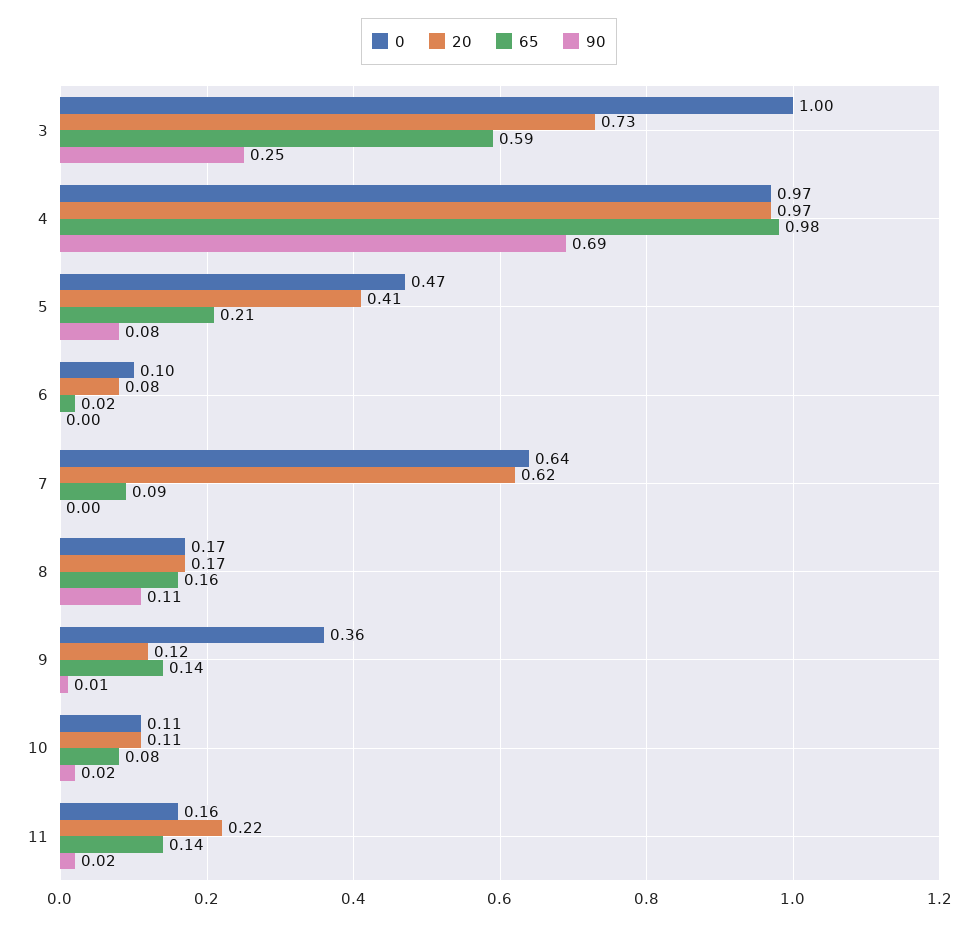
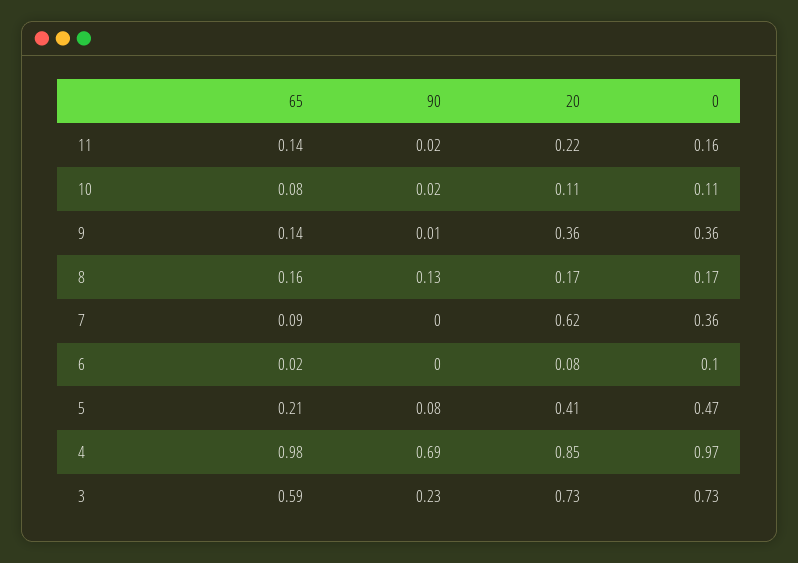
  {
    "0": {
-     "3": 1,
+     "3": 0.73,
      "4": 0.97,
      "5": 0.47,
      "6": 0.1,
-     "7": 0.64,
+     "7": 0.36,
      "8": 0.17,
      "9": 0.36,
      "10": 0.11,
      "11": 0.16
    },
    "20": {
      "3": 0.73,
-     "4": 0.97,
+     "4": 0.85,
      "5": 0.41,
      "6": 0.08,
      "7": 0.62,
      "8": 0.17,
-     "9": 0.12,
+     "9": 0.36,
      "10": 0.11,
      "11": 0.22
    },
    "65": {
      "3": 0.59,
      "4": 0.98,
      "5": 0.21,
      "6": 0.02,
      "7": 0.09,
      "8": 0.16,
      "9": 0.14,
      "10": 0.08,
      "11": 0.14
    },
    "90": {
-     "3": 0.25,
+     "3": 0.23,
      "4": 0.69,
      "5": 0.08,
      "6": 0,
      "7": 0,
-     "8": 0.11,
+     "8": 0.13,
      "9": 0.01,
      "10": 0.02,
      "11": 0.02
    }
  }

